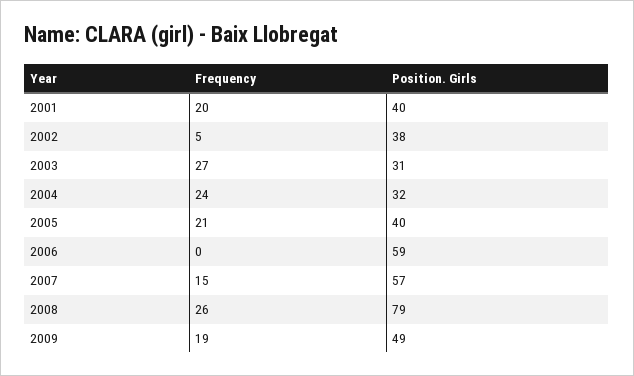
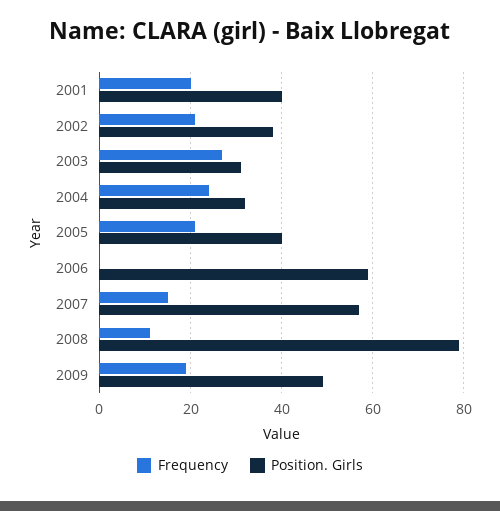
  {
    "Frequency": {
      "2001": 20,
-     "2002": 5,
+     "2002": 20,
      "2003": 27,
      "2004": 24,
      "2005": 21,
      "2006": 0,
      "2007": 15,
-     "2008": 26,
+     "2008": 10,
      "2009": 19
    },
    "Position. Girls": {
      "2001": 40,
      "2002": 38,
      "2003": 31,
      "2004": 32,
      "2005": 40,
      "2006": 59,
      "2007": 57,
      "2008": 79,
      "2009": 49
    }
  }

